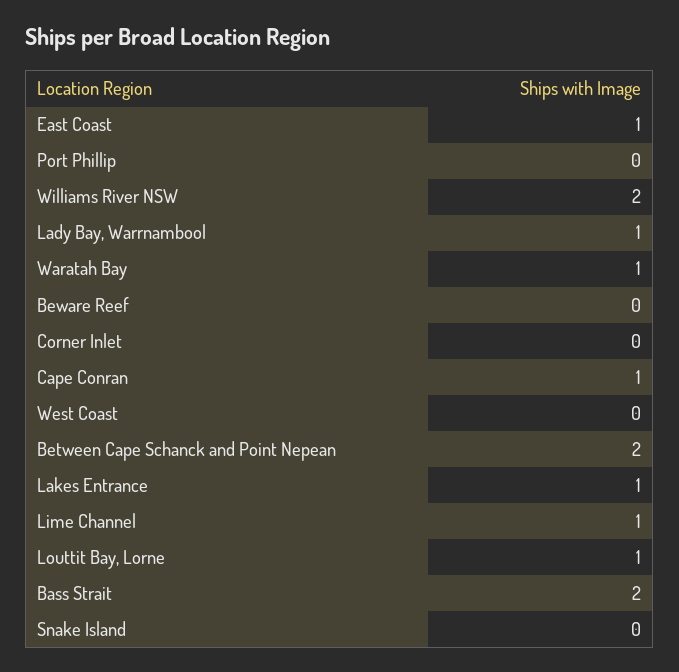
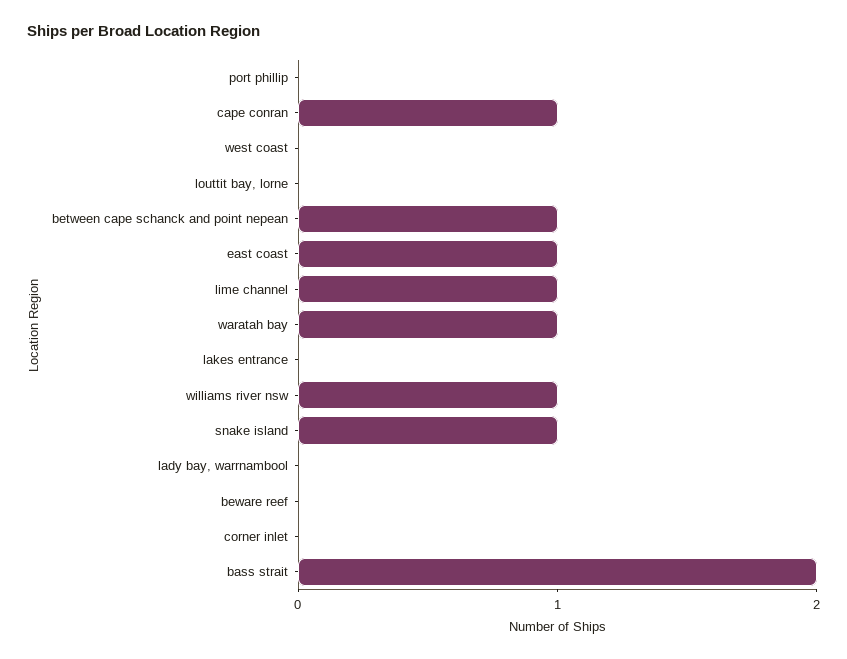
  {
    "East Coast": 1,
    "Port Phillip": 0,
-   "Williams River NSW": 2,
+   "Williams River NSW": 1,
-   "Lady Bay, Warrnambool": 1,
+   "Lady Bay, Warrnambool": 0,
    "Waratah Bay": 1,
    "Beware Reef": 0,
    "Corner Inlet": 0,
    "Cape Conran": 1,
    "West Coast": 0,
-   "Between Cape Schanck and Point Nepean": 2,
+   "Between Cape Schanck and Point Nepean": 1,
-   "Lakes Entrance": 1,
+   "Lakes Entrance": 0,
    "Lime Channel": 1,
-   "Louttit Bay, Lorne": 1,
+   "Louttit Bay, Lorne": 0,
    "Bass Strait": 2,
-   "Snake Island": 0
+   "Snake Island": 1
  }

